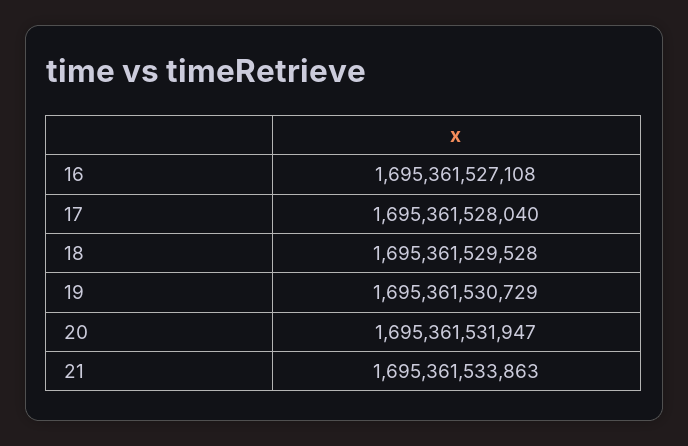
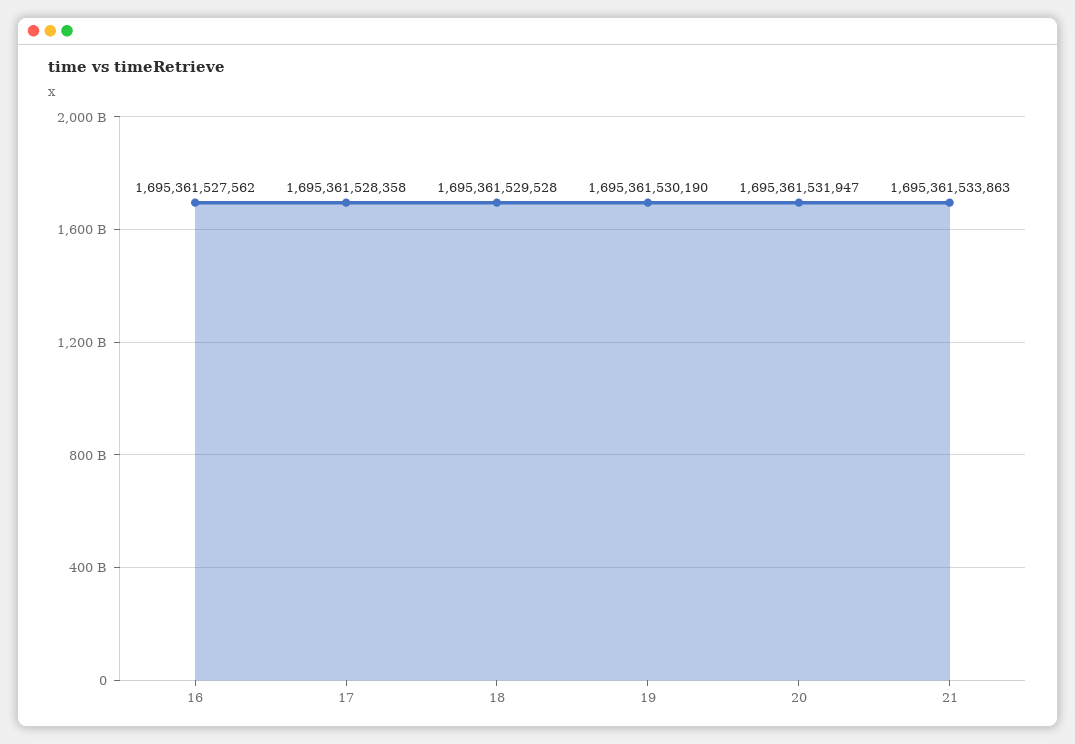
  {
-   "16": 1695361527108,
+   "16": 1695361527562,
-   "17": 1695361528040,
+   "17": 1695361528358,
    "18": 1695361529528,
-   "19": 1695361530729,
+   "19": 1695361530190,
    "20": 1695361531947,
    "21": 1695361533863
  }

